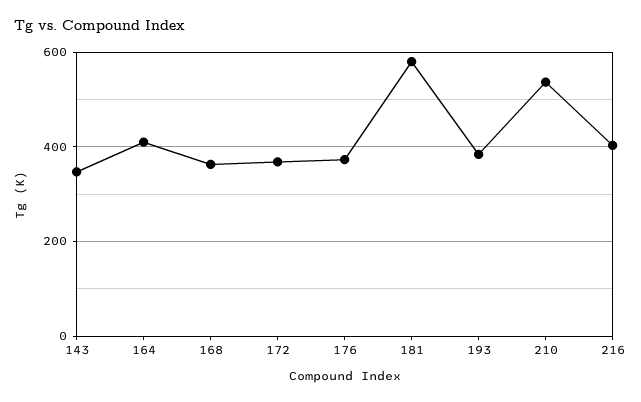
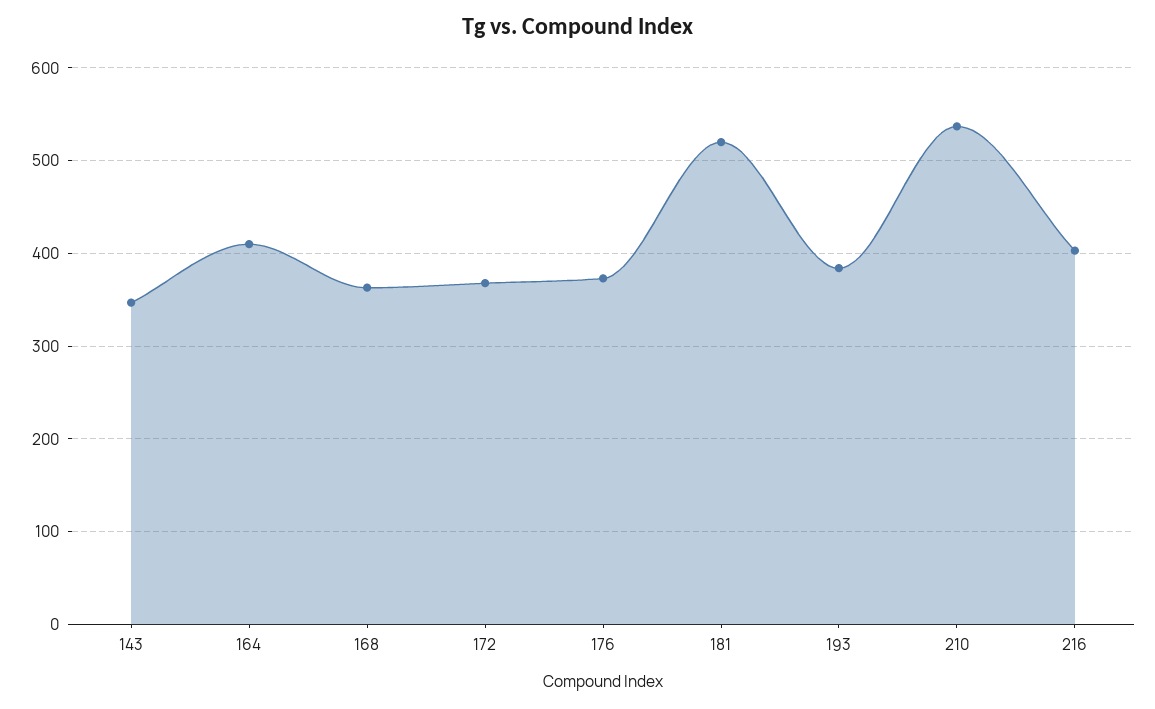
  {
    "143": 350,
    "164": 410,
    "168": 360,
    "172": 370,
    "176": 370,
-   "181": 580,
+   "181": 520,
    "193": 380,
    "210": 540,
    "216": 400
  }

